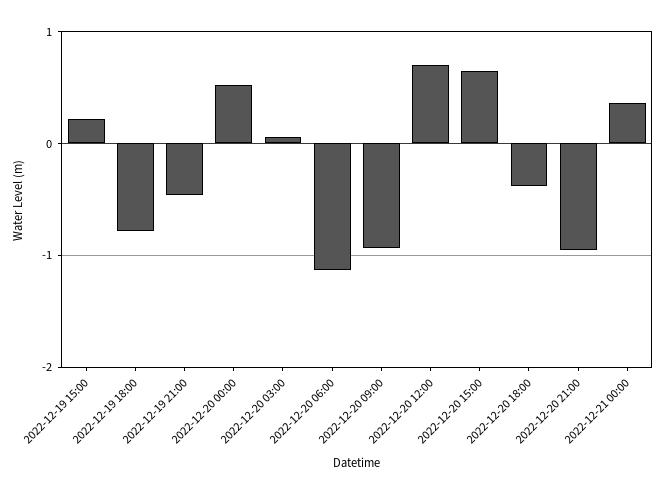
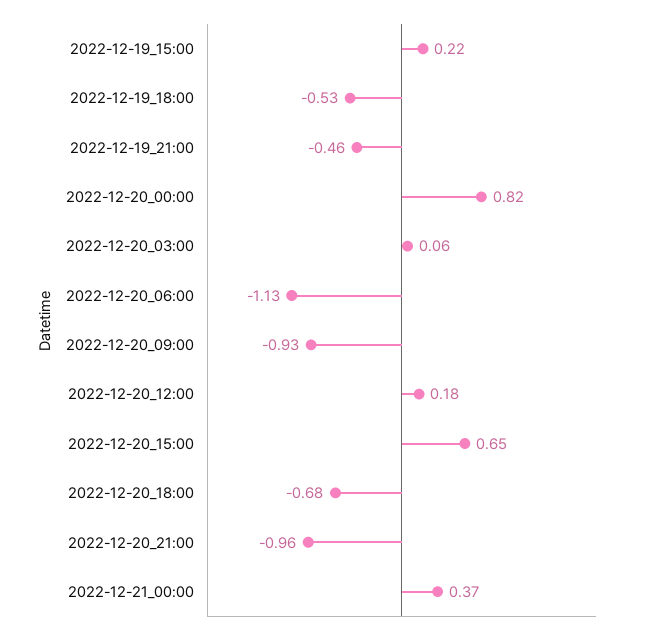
  {
    "2022-12-19 15:00": 0.22,
-   "2022-12-19 18:00": -0.8,
+   "2022-12-19 18:00": -0.53,
    "2022-12-19 21:00": -0.46,
-   "2022-12-20 00:00": 0.5,
+   "2022-12-20 00:00": 0.82,
    "2022-12-20 03:00": 0.06,
    "2022-12-20 06:00": -1.13,
    "2022-12-20 09:00": -0.93,
-   "2022-12-20 12:00": 0.7,
+   "2022-12-20 12:00": 0.18,
    "2022-12-20 15:00": 0.65,
-   "2022-12-20 18:00": -0.4,
+   "2022-12-20 18:00": -0.68,
    "2022-12-20 21:00": -0.96,
    "2022-12-21 00:00": 0.37
  }

